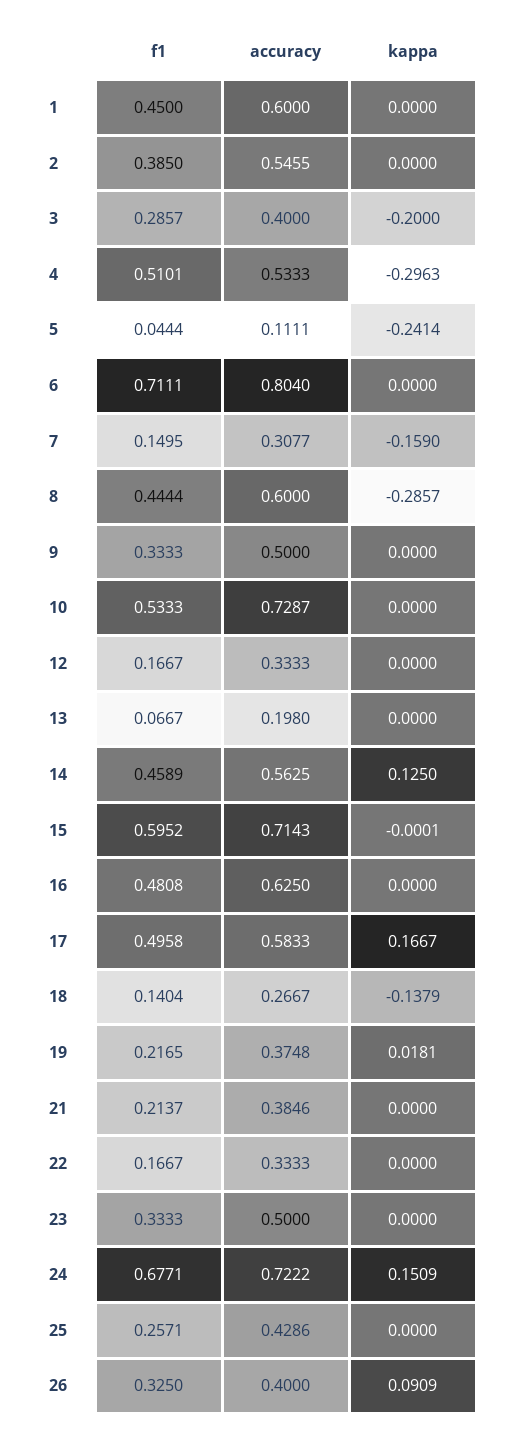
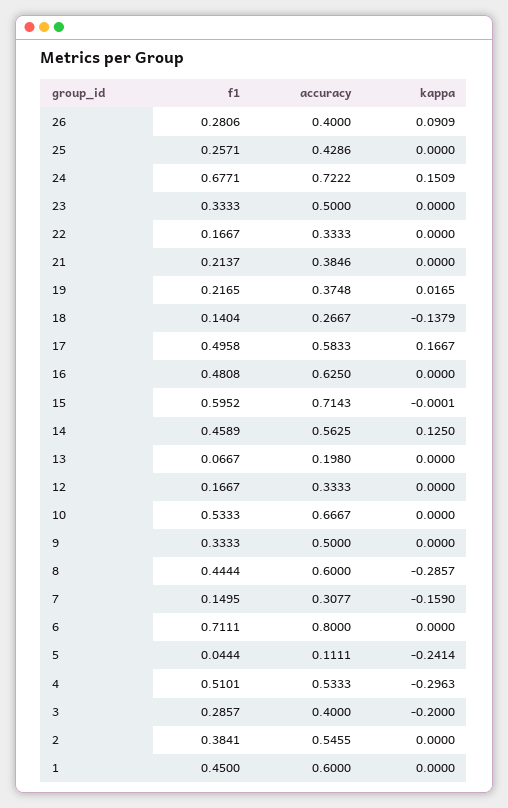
  {
    "f1": {
      "1": 0.45,
-     "2": 0.385,
+     "2": 0.3841,
      "3": 0.2857,
      "4": 0.5101,
      "5": 0.0444,
      "6": 0.7111,
      "7": 0.1495,
      "8": 0.4444,
      "9": 0.3333,
      "10": 0.5333,
      "12": 0.1667,
      "13": 0.0667,
      "14": 0.4589,
      "15": 0.5952,
      "16": 0.4808,
      "17": 0.4958,
      "18": 0.1404,
      "19": 0.2165,
      "21": 0.2137,
      "22": 0.1667,
      "23": 0.3333,
      "24": 0.6771,
      "25": 0.2571,
-     "26": 0.325
+     "26": 0.2806
    },
    "accuracy": {
      "1": 0.6,
      "2": 0.5455,
      "3": 0.4,
      "4": 0.5333,
      "5": 0.1111,
-     "6": 0.804,
+     "6": 0.8,
      "7": 0.3077,
      "8": 0.6,
      "9": 0.5,
-     "10": 0.7287,
+     "10": 0.6667,
      "12": 0.3333,
      "13": 0.198,
      "14": 0.5625,
      "15": 0.7143,
      "16": 0.625,
      "17": 0.5833,
      "18": 0.2667,
      "19": 0.3748,
      "21": 0.3846,
      "22": 0.3333,
      "23": 0.5,
      "24": 0.7222,
      "25": 0.4286,
      "26": 0.4
    },
    "kappa": {
      "1": 0,
      "2": 0,
      "3": -0.2,
      "4": -0.2963,
      "5": -0.2414,
      "6": 0,
      "7": -0.159,
      "8": -0.2857,
      "9": 0,
      "10": 0,
      "12": 0,
      "13": 0,
      "14": 0.125,
      "15": -0.0001,
      "16": 0,
      "17": 0.1667,
      "18": -0.1379,
-     "19": 0.0181,
+     "19": 0.0165,
      "21": 0,
      "22": 0,
      "23": 0,
      "24": 0.1509,
      "25": 0,
      "26": 0.0909
    }
  }

